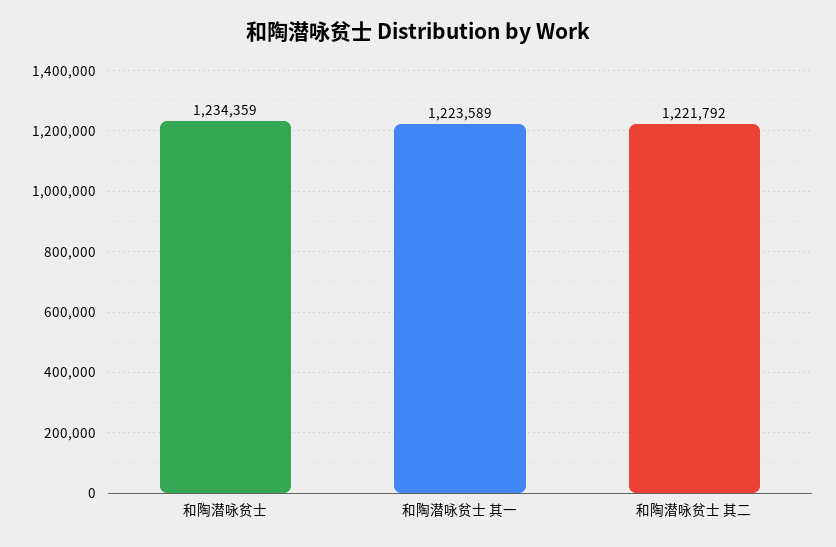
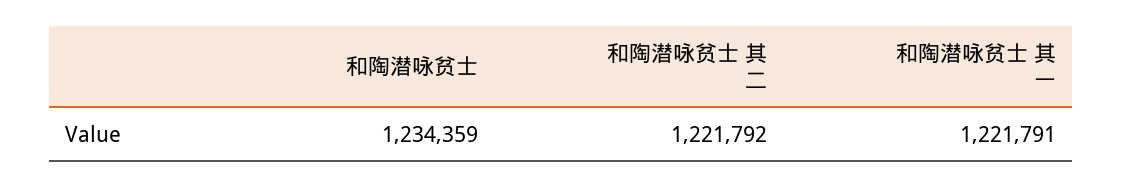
  {
    "和陶潜咏贫士": 1234359,
-   "和陶潜咏贫士 其一": 1223589,
+   "和陶潜咏贫士 其一": 1221791,
    "和陶潜咏贫士 其二": 1221792
  }

